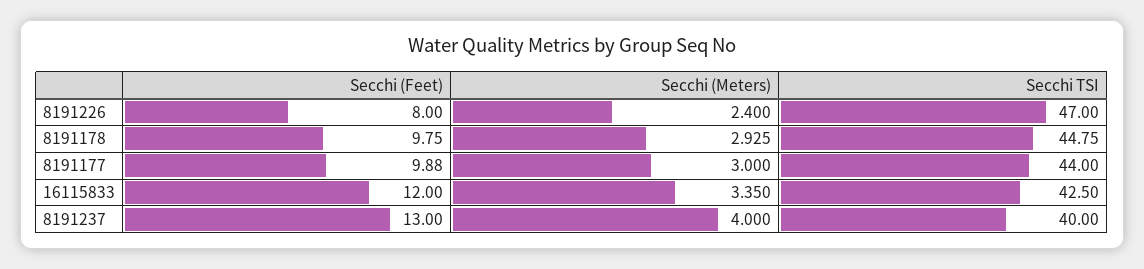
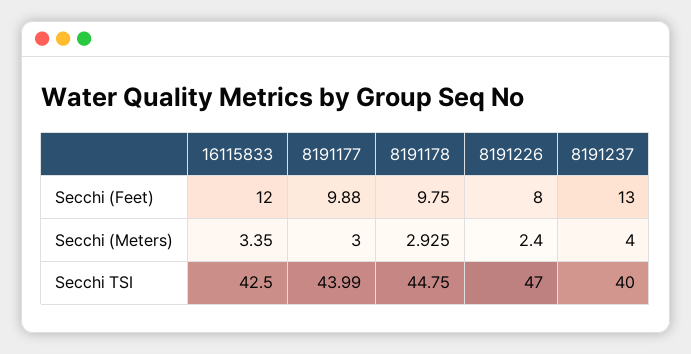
  {
    "Secchi (Feet)": {
      "8191226": 8,
      "8191178": 9.75,
      "8191177": 9.88,
      "16115833": 12,
      "8191237": 13
    },
    "Secchi (Meters)": {
      "8191226": 2.4,
      "8191178": 2.925,
      "8191177": 3,
      "16115833": 3.35,
      "8191237": 4
    },
    "Secchi TSI": {
      "8191226": 47,
      "8191178": 44.75,
-     "8191177": 44,
+     "8191177": 43.99,
      "16115833": 42.5,
      "8191237": 40
    }
  }

